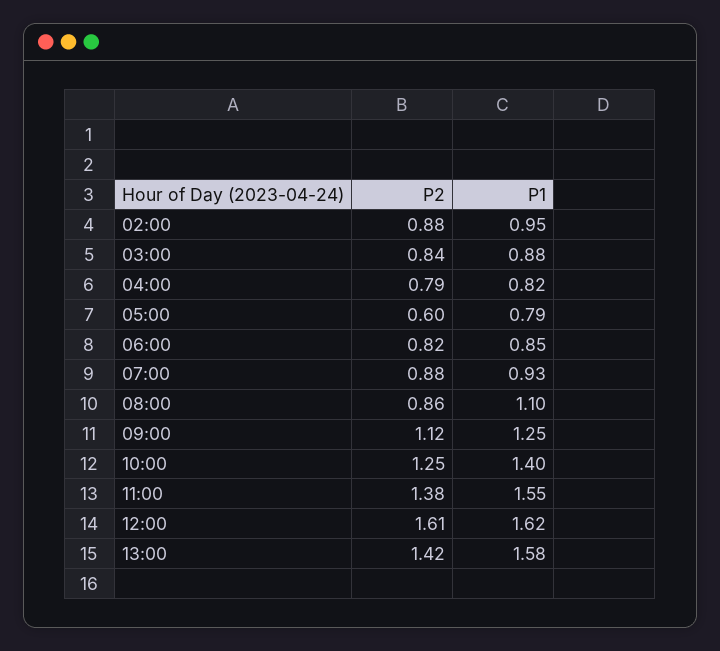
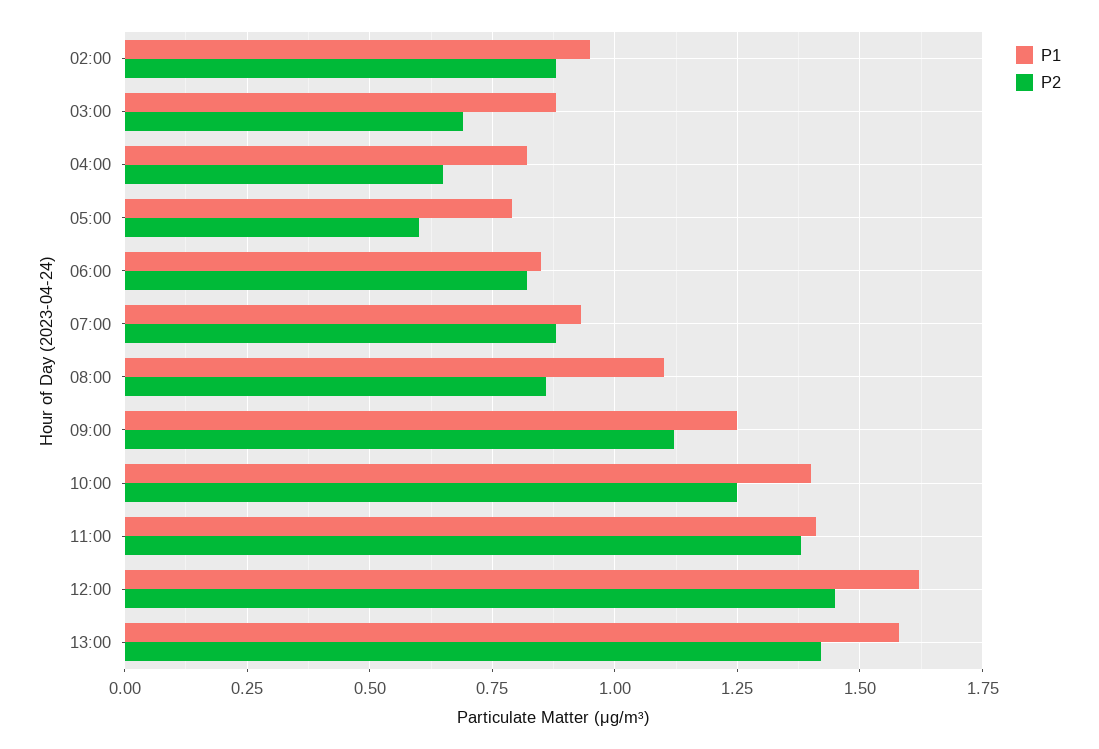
  {
    "P2": {
      "02:00": 0.88,
-     "03:00": 0.84,
+     "03:00": 0.7,
-     "04:00": 0.79,
+     "04:00": 0.65,
      "05:00": 0.6,
      "06:00": 0.82,
      "07:00": 0.88,
      "08:00": 0.86,
      "09:00": 1.12,
      "10:00": 1.25,
      "11:00": 1.38,
-     "12:00": 1.61,
+     "12:00": 1.45,
      "13:00": 1.42
    },
    "P1": {
      "02:00": 0.95,
      "03:00": 0.88,
      "04:00": 0.82,
      "05:00": 0.79,
      "06:00": 0.85,
      "07:00": 0.93,
      "08:00": 1.1,
      "09:00": 1.25,
      "10:00": 1.4,
-     "11:00": 1.55,
+     "11:00": 1.4,
      "12:00": 1.62,
      "13:00": 1.58
    }
  }

